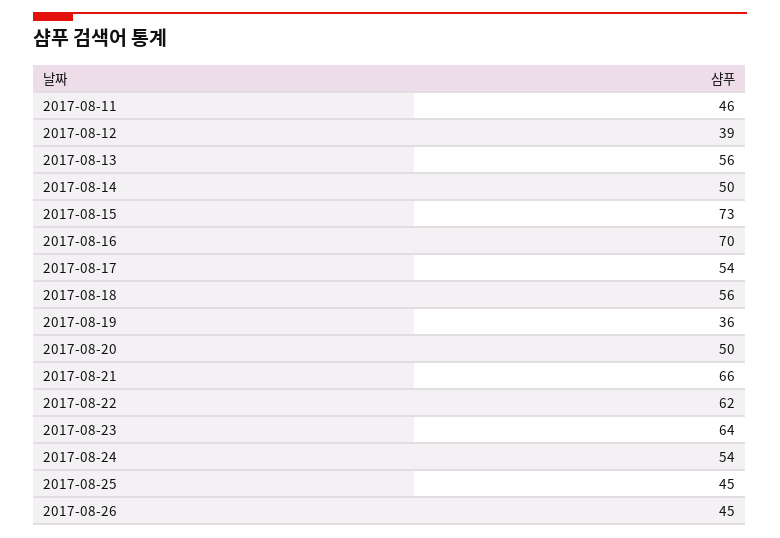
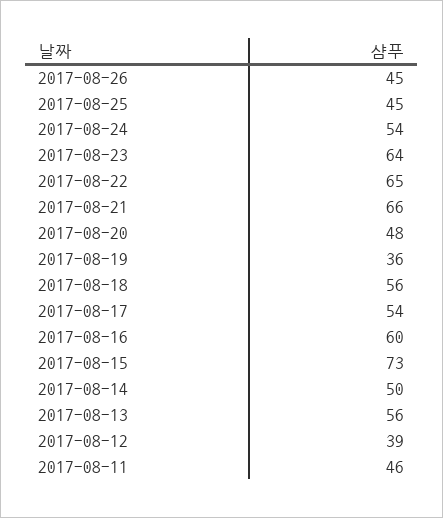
  {
    "2017-08-11": 46,
    "2017-08-12": 39,
    "2017-08-13": 56,
    "2017-08-14": 50,
    "2017-08-15": 73,
-   "2017-08-16": 70,
+   "2017-08-16": 60,
    "2017-08-17": 54,
    "2017-08-18": 56,
    "2017-08-19": 36,
-   "2017-08-20": 50,
+   "2017-08-20": 48,
    "2017-08-21": 66,
-   "2017-08-22": 62,
+   "2017-08-22": 65,
    "2017-08-23": 64,
    "2017-08-24": 54,
    "2017-08-25": 45,
    "2017-08-26": 45
  }

